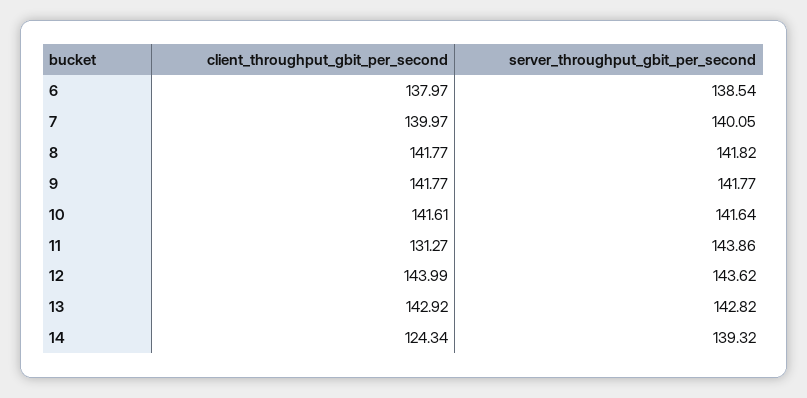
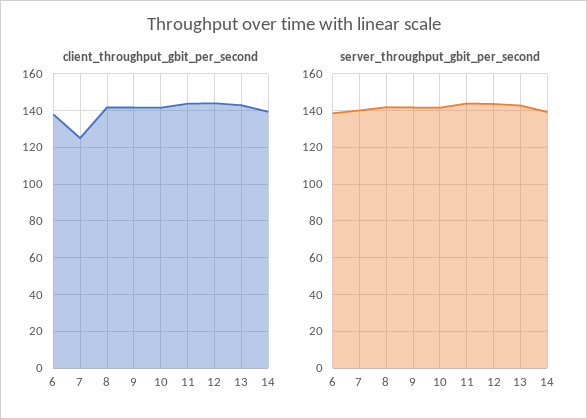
  {
    "client_throughput_gbit_per_second": {
      "6": 137.97,
-     "7": 139.97,
+     "7": 125,
      "8": 141.77,
      "9": 141.77,
      "10": 141.61,
-     "11": 131.27,
+     "11": 145,
      "12": 143.99,
      "13": 142.92,
-     "14": 124.34
+     "14": 140
    },
    "server_throughput_gbit_per_second": {
      "6": 138.54,
      "7": 140.05,
      "8": 141.82,
      "9": 141.77,
      "10": 141.64,
      "11": 143.86,
      "12": 143.62,
      "13": 142.82,
      "14": 139.32
    }
  }

